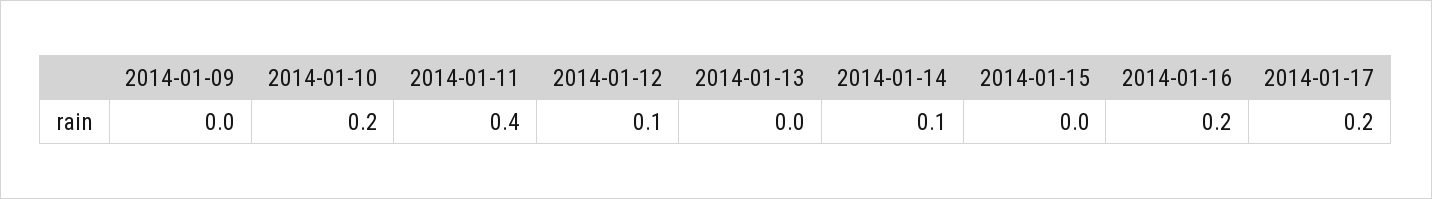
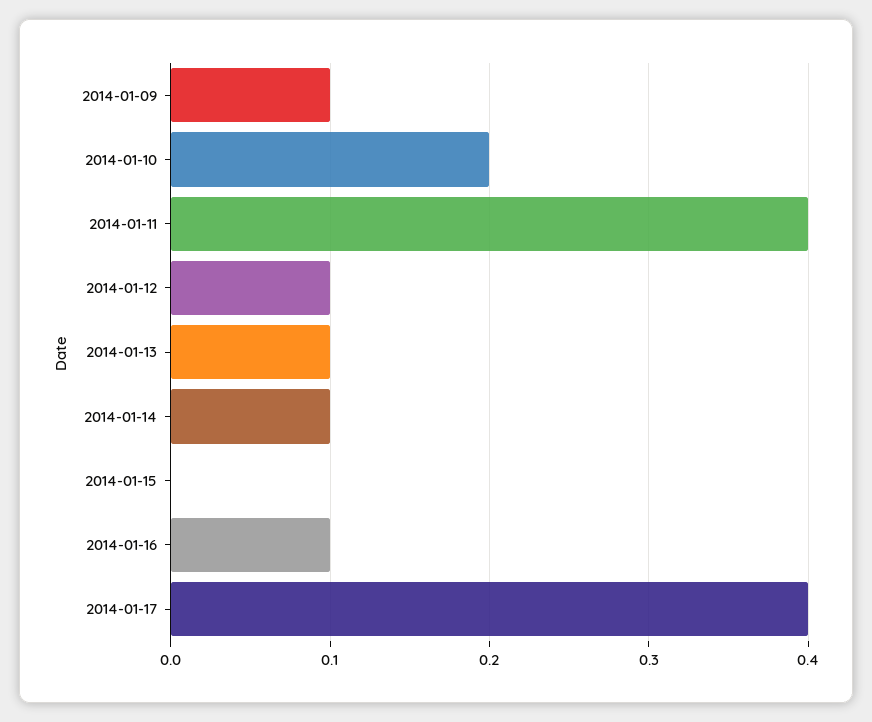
  {
-   "2014-01-09": 0,
+   "2014-01-09": 0.1,
    "2014-01-10": 0.2,
    "2014-01-11": 0.4,
    "2014-01-12": 0.1,
-   "2014-01-13": 0,
+   "2014-01-13": 0.1,
    "2014-01-14": 0.1,
    "2014-01-15": 0,
-   "2014-01-16": 0.2,
+   "2014-01-16": 0.1,
-   "2014-01-17": 0.2
+   "2014-01-17": 0.4
  }

